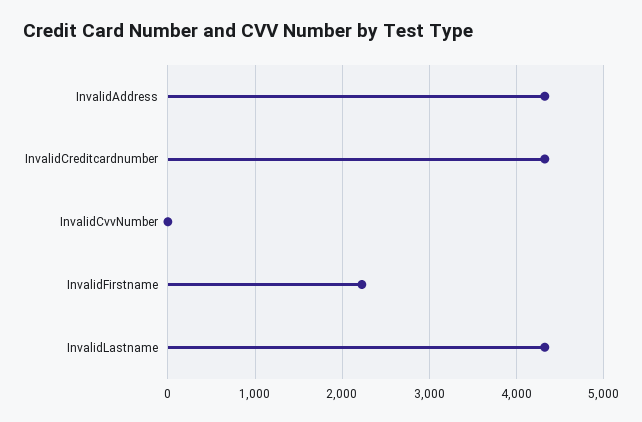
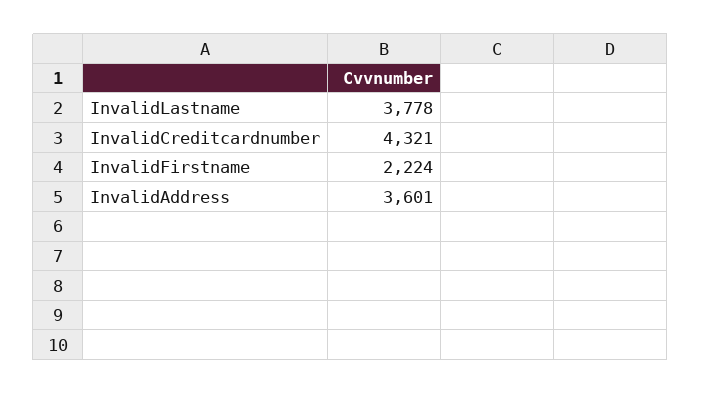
  {
-   "InvalidAddress": 4300,
+   "InvalidAddress": 3601,
    "InvalidCreditcardnumber": 4321,
-   "InvalidCvvNumber": 0,
    "InvalidFirstname": 2224,
-   "InvalidLastname": 4300
+   "InvalidLastname": 3778
  }

